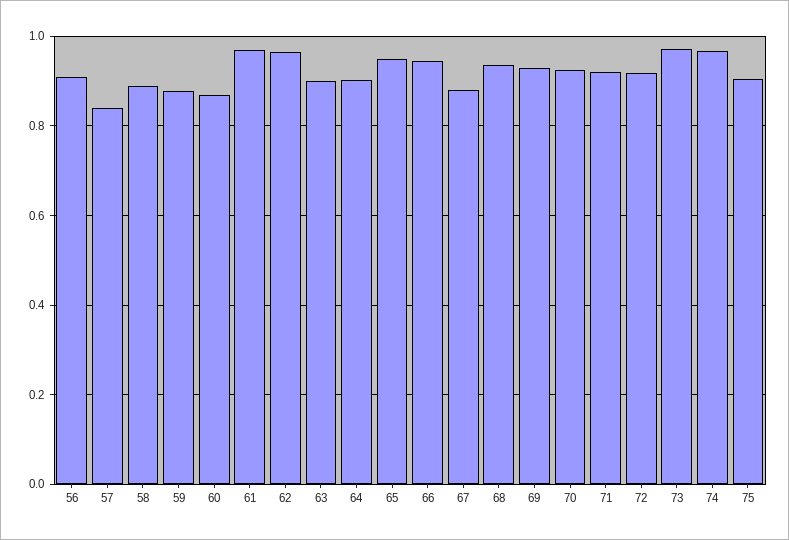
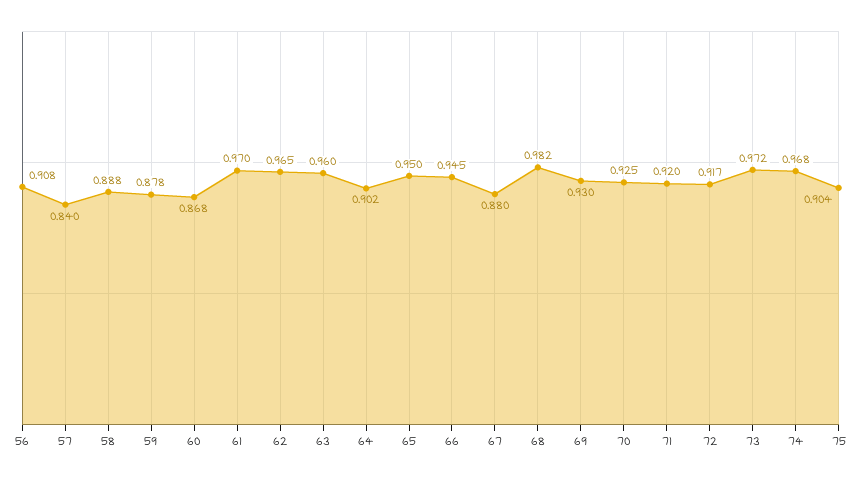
  {
    "56": 0.908,
    "57": 0.84,
    "58": 0.888,
    "59": 0.878,
    "60": 0.868,
    "61": 0.97,
    "62": 0.965,
-   "63": 0.9,
+   "63": 0.96,
    "64": 0.902,
    "65": 0.95,
    "66": 0.945,
    "67": 0.88,
-   "68": 0.94,
+   "68": 0.982,
    "69": 0.93,
    "70": 0.925,
    "71": 0.92,
    "72": 0.917,
    "73": 0.972,
    "74": 0.968,
    "75": 0.904
  }

